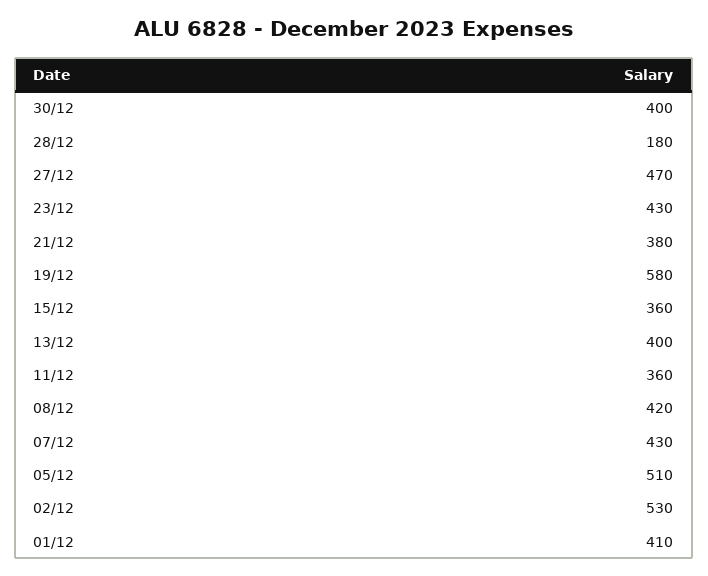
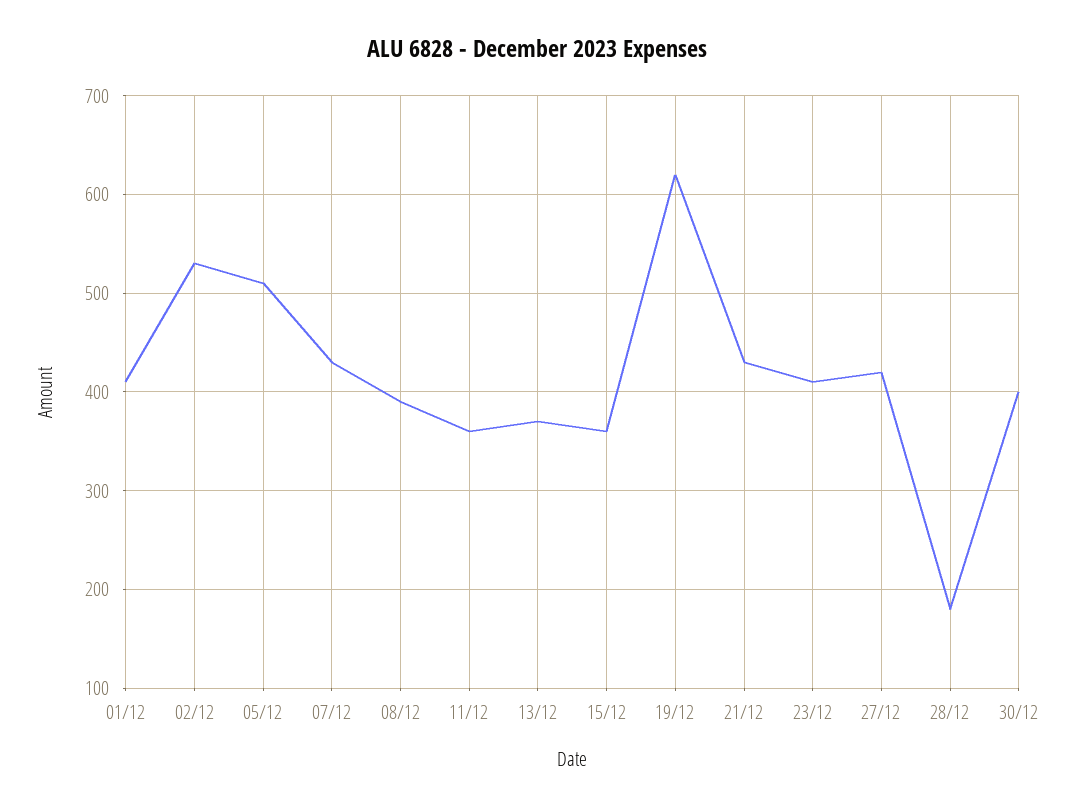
  {
    "30/12": 400,
    "28/12": 180,
-   "27/12": 470,
+   "27/12": 420,
-   "23/12": 430,
+   "23/12": 410,
-   "21/12": 380,
+   "21/12": 430,
-   "19/12": 580,
+   "19/12": 620,
    "15/12": 360,
-   "13/12": 400,
+   "13/12": 370,
    "11/12": 360,
-   "08/12": 420,
+   "08/12": 390,
    "07/12": 430,
    "05/12": 510,
    "02/12": 530,
    "01/12": 410
  }

